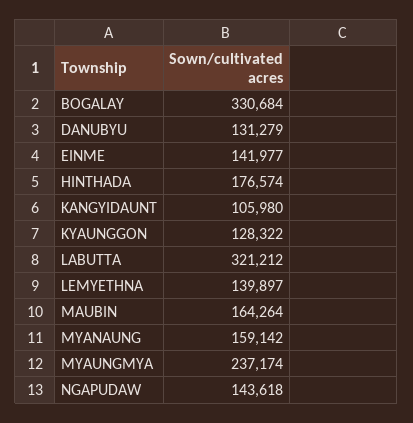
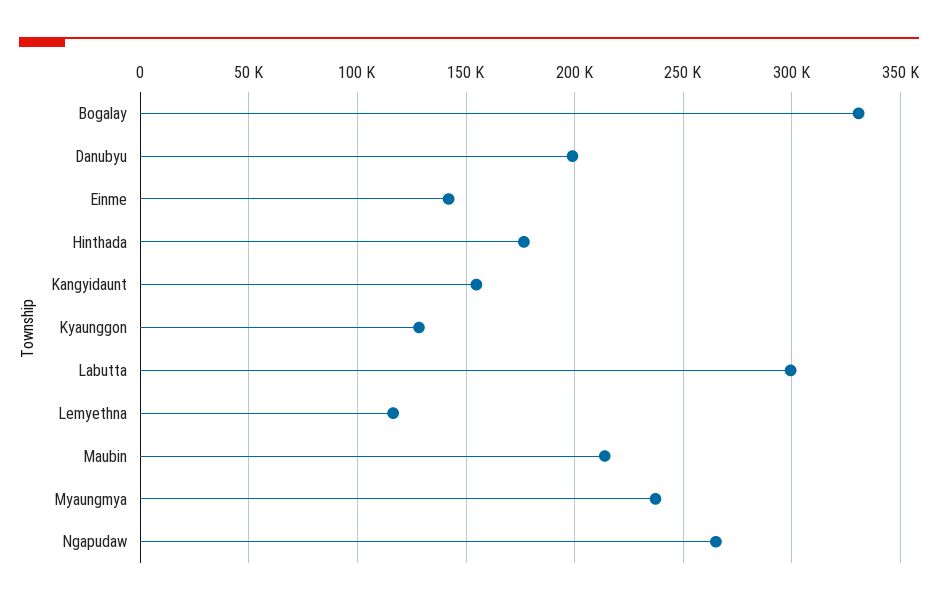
  {
    "BOGALAY": 330684,
-   "DANUBYU": 131279,
+   "DANUBYU": 200000,
    "EINME": 141977,
    "HINTHADA": 176574,
-   "KANGYIDAUNT": 105980,
+   "KANGYIDAUNT": 155000,
    "KYAUNGGON": 128322,
-   "LABUTTA": 321212,
+   "LABUTTA": 300000,
-   "LEMYETHNA": 139897,
+   "LEMYETHNA": 115000,
-   "MAUBIN": 164264,
+   "MAUBIN": 215000,
-   "MYANAUNG": 159142,
    "MYAUNGMYA": 237174,
-   "NGAPUDAW": 143618
+   "NGAPUDAW": 265000
  }

